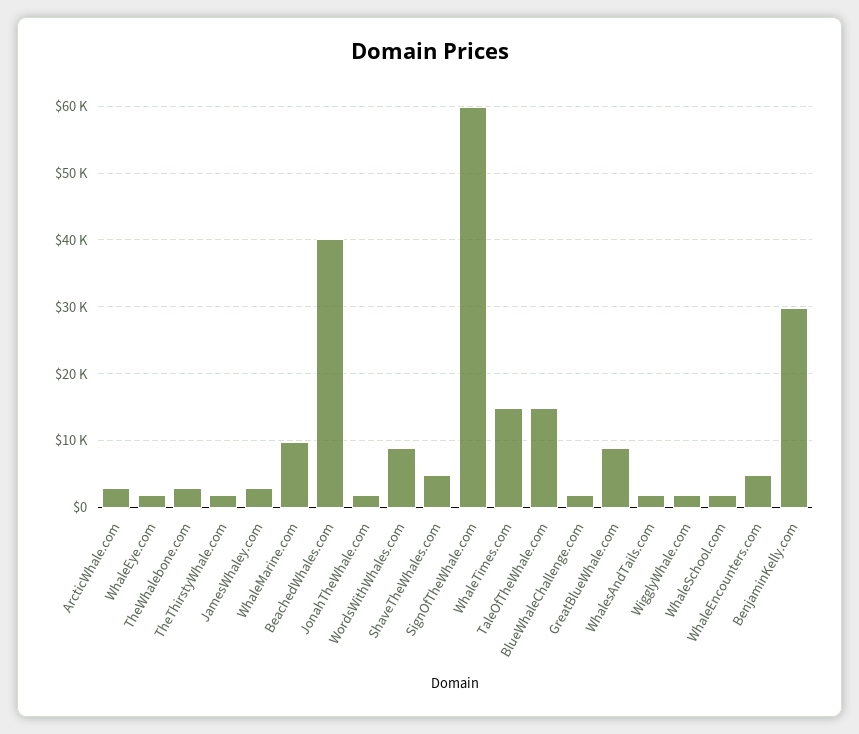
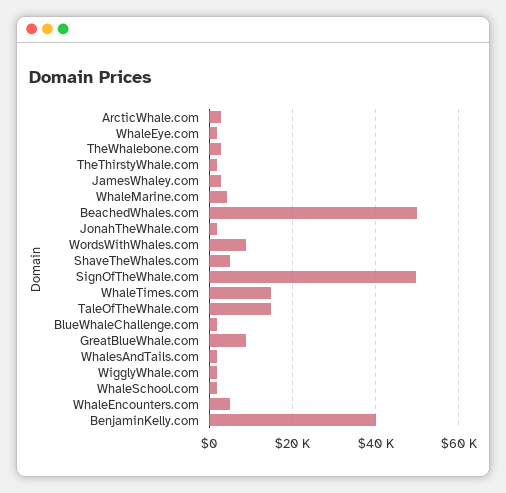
  {
    "ArcticWhale.com": 3000,
    "WhaleEye.com": 2000,
    "TheWhalebone.com": 3000,
    "TheThirstyWhale.com": 2000,
    "JamesWhaley.com": 3000,
-   "WhaleMarine.com": 10000,
+   "WhaleMarine.com": 4000,
-   "BeachedWhales.com": 40000,
+   "BeachedWhales.com": 50000,
    "JonahTheWhale.com": 2000,
    "WordsWithWhales.com": 9000,
    "ShaveTheWhales.com": 5000,
-   "SignOfTheWhale.com": 60000,
+   "SignOfTheWhale.com": 50000,
    "WhaleTimes.com": 15000,
    "TaleOfTheWhale.com": 15000,
    "BlueWhaleChallenge.com": 2000,
    "GreatBlueWhale.com": 9000,
    "WhalesAndTails.com": 2000,
    "WigglyWhale.com": 2000,
    "WhaleSchool.com": 2000,
    "WhaleEncounters.com": 5000,
-   "BenjaminKelly.com": 30000
+   "BenjaminKelly.com": 40000
  }

